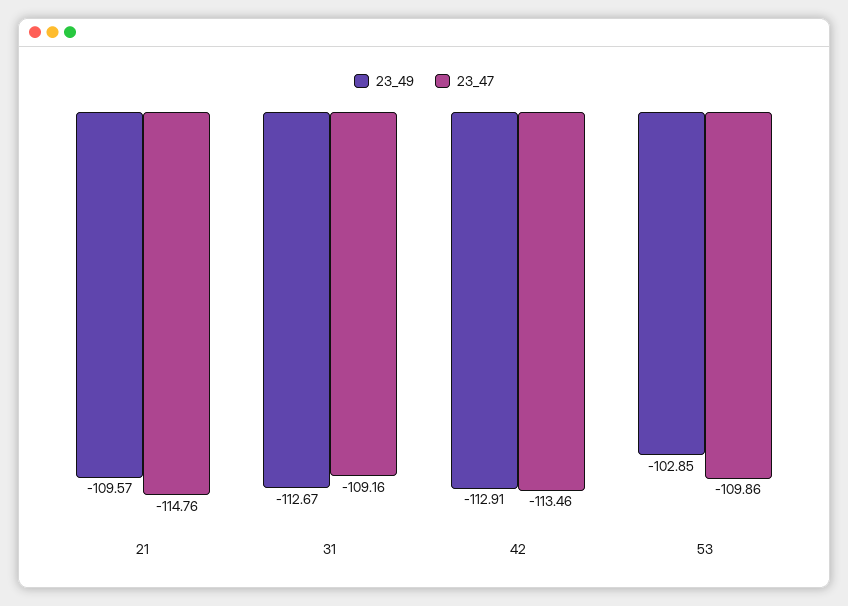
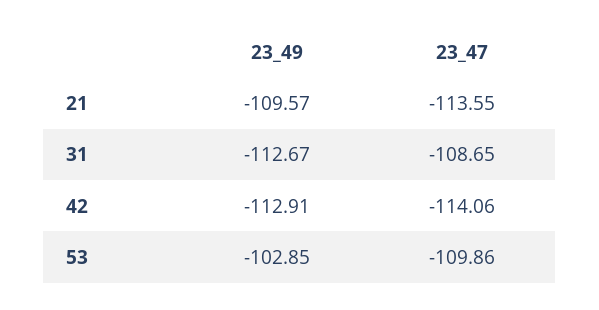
  {
    "23_49": {
      "21": -109.57,
      "31": -112.67,
      "42": -112.91,
      "53": -102.85
    },
    "23_47": {
-     "21": -114.76,
+     "21": -113.55,
-     "31": -109.16,
+     "31": -108.65,
-     "42": -113.46,
+     "42": -114.06,
      "53": -109.86
    }
  }

